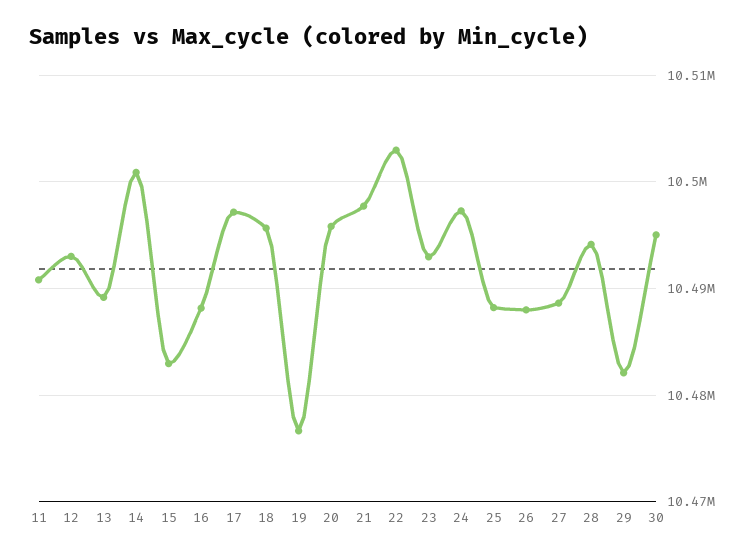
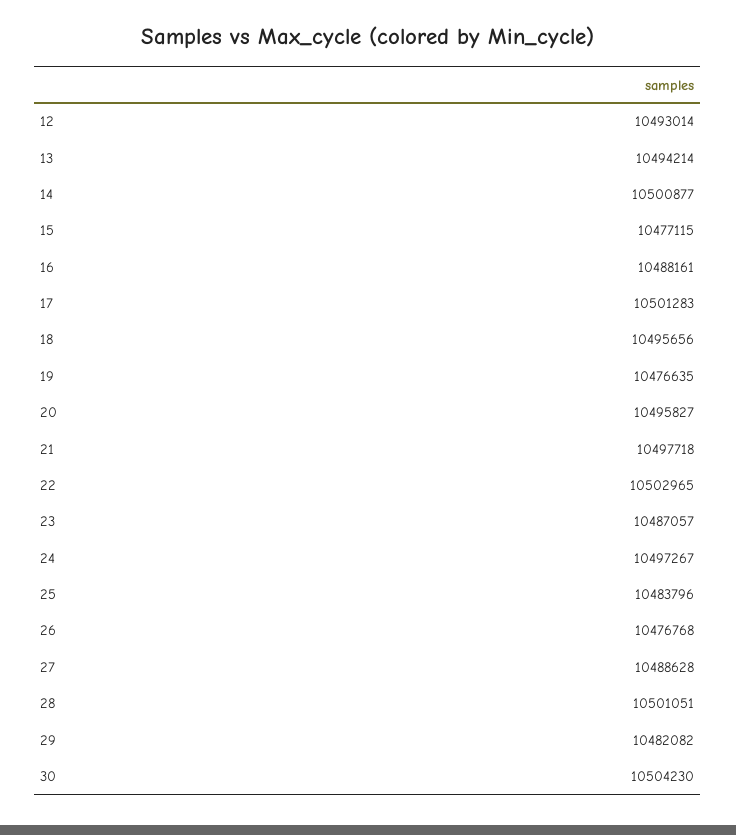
  {
-   "11": 10491000,
    "12": 10493014,
-   "13": 10489000,
+   "13": 10494214,
    "14": 10500877,
-   "15": 10483000,
+   "15": 10477115,
    "16": 10488161,
-   "17": 10497000,
+   "17": 10501283,
    "18": 10495656,
    "19": 10476635,
    "20": 10495827,
    "21": 10497718,
    "22": 10502965,
-   "23": 10493000,
+   "23": 10487057,
    "24": 10497267,
-   "25": 10488000,
+   "25": 10483796,
-   "26": 10488000,
+   "26": 10476768,
    "27": 10488628,
-   "28": 10494000,
+   "28": 10501051,
    "29": 10482082,
-   "30": 10495000
+   "30": 10504230
  }

